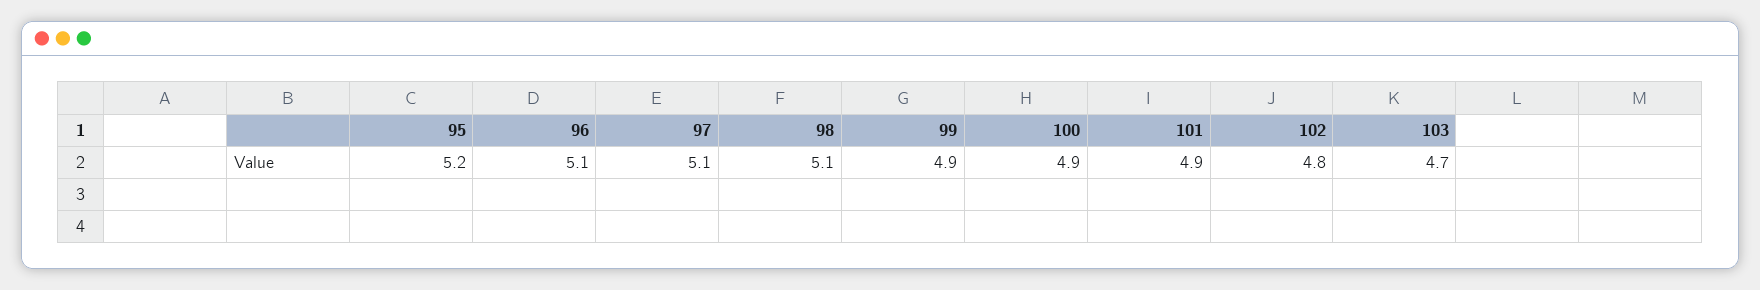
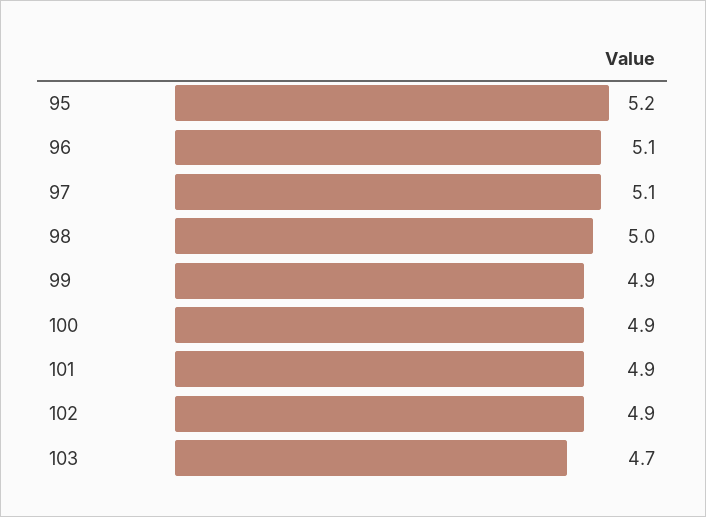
  {
    "95": 5.2,
    "96": 5.1,
    "97": 5.1,
-   "98": 5.1,
+   "98": 5,
    "99": 4.9,
    "100": 4.9,
    "101": 4.9,
-   "102": 4.8,
+   "102": 4.9,
    "103": 4.7
  }

